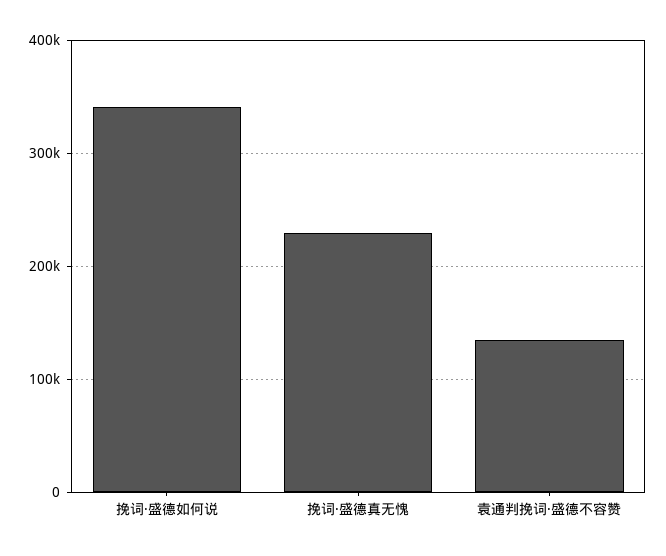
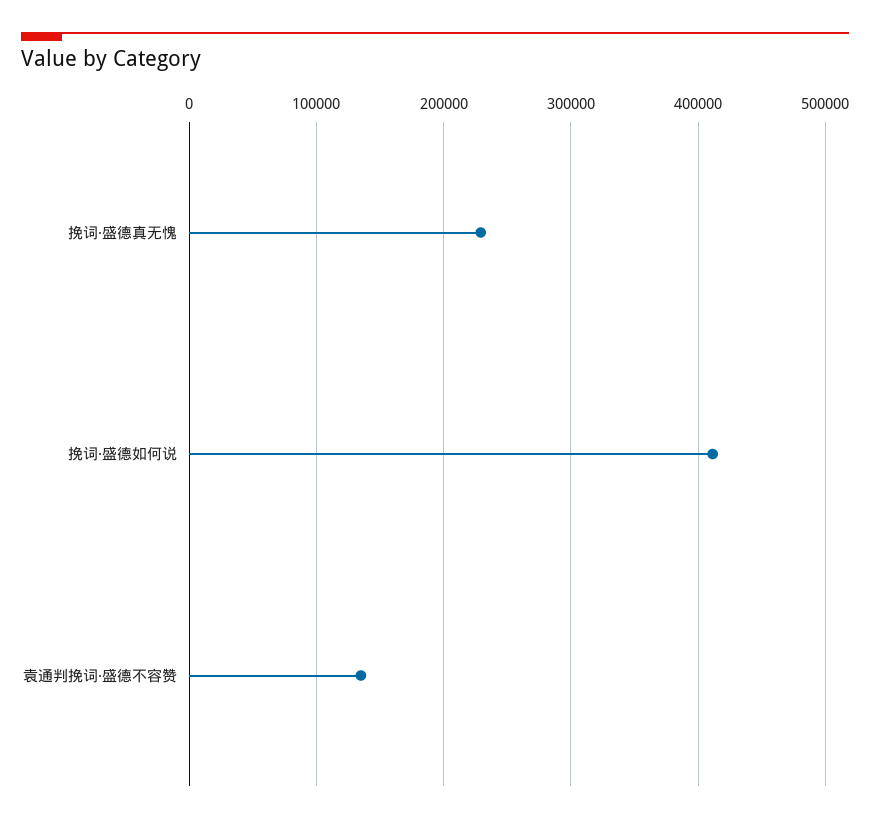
  {
-   "挽词·盛德如何说": 340000,
+   "挽词·盛德如何说": 410000,
    "挽词·盛德真无愧": 230000,
    "袁通判挽词·盛德不容赞": 140000
  }

